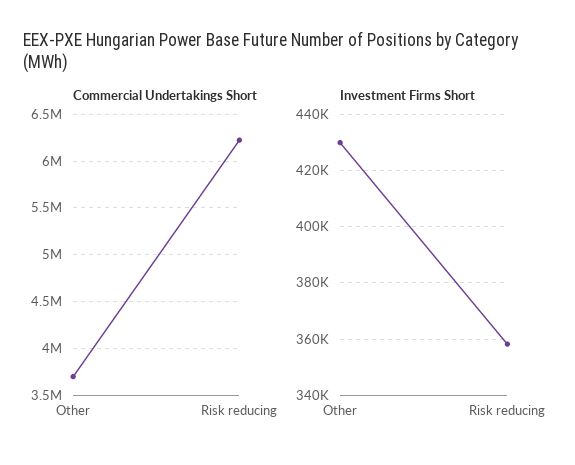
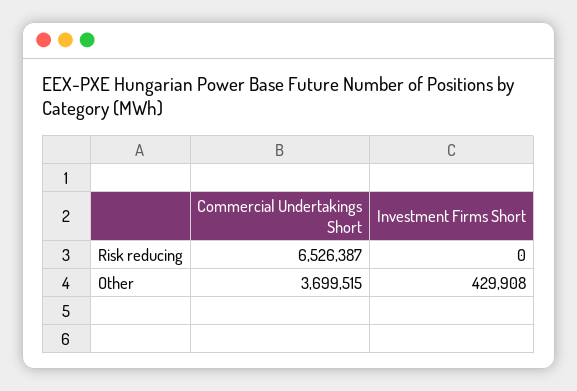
  {
    "Commercial Undertakings Short": {
      "Other": 3699515,
-     "Risk reducing": 6200000
+     "Risk reducing": 6526387
    },
    "Investment Firms Short": {
      "Other": 429908,
-     "Risk reducing": 357500
+     "Risk reducing": 0
    }
  }

